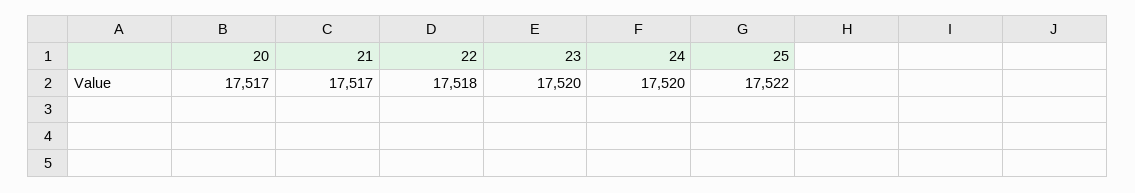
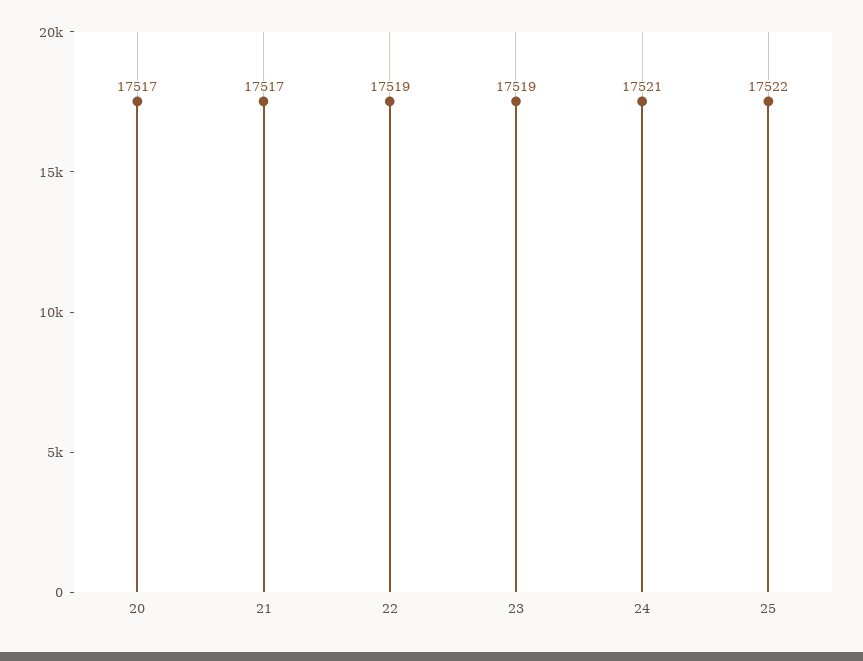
  {
    "20": 17517,
    "21": 17517,
-   "22": 17518,
+   "22": 17519,
-   "23": 17520,
+   "23": 17519,
-   "24": 17520,
+   "24": 17521,
    "25": 17522
  }

